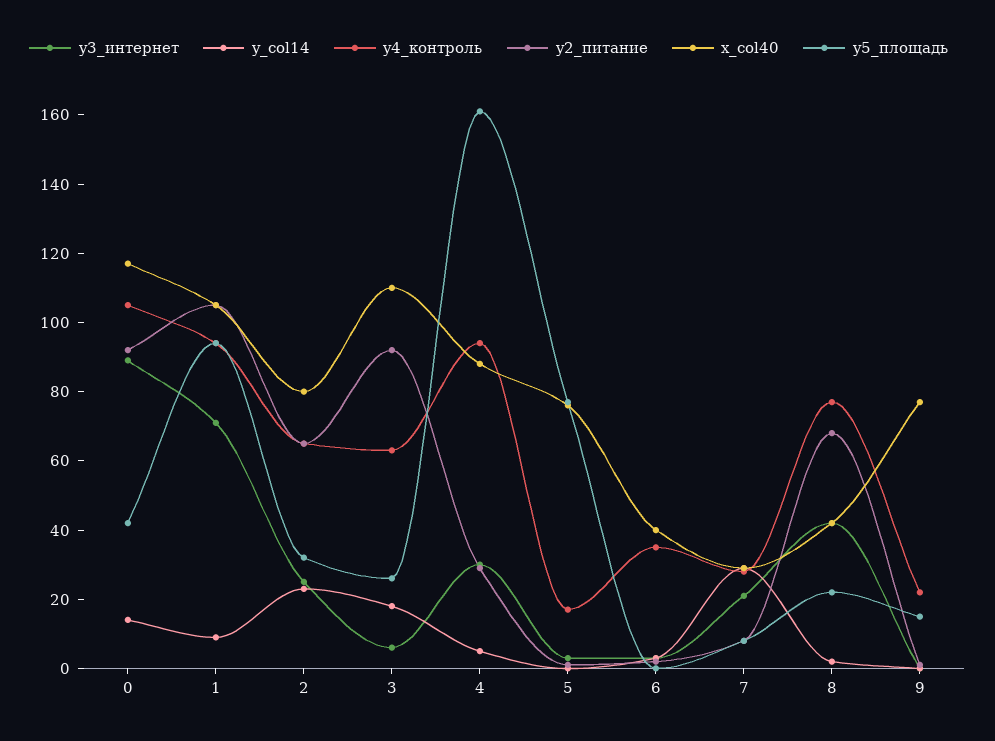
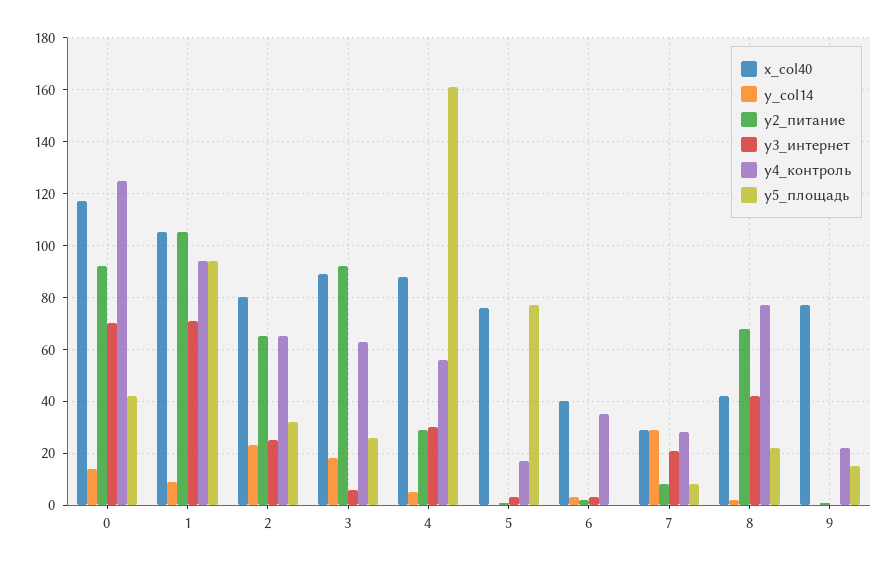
  {
    "y3_интернет": {
-     "0": 90,
+     "0": 70,
      "1": 70,
      "2": 25,
      "3": 5,
      "4": 30,
      "5": 5,
      "6": 5,
      "7": 20,
      "8": 40,
      "9": 0
    },
    "y_col14": {
      "0": 15,
      "1": 10,
      "2": 25,
      "3": 20,
      "4": 5,
      "5": 0,
      "6": 5,
      "7": 30,
      "8": 0,
      "9": 0
    },
    "y4_контроль": {
-     "0": 105,
+     "0": 125,
      "1": 95,
      "2": 65,
      "3": 65,
-     "4": 95,
+     "4": 55,
      "5": 15,
      "6": 35,
      "7": 30,
      "8": 75,
      "9": 20
    },
    "y2_питание": {
      "0": 90,
      "1": 105,
      "2": 65,
      "3": 90,
      "4": 30,
      "5": 0,
      "6": 0,
      "7": 10,
      "8": 70,
      "9": 0
    },
    "x_col40": {
      "0": 115,
      "1": 105,
      "2": 80,
-     "3": 110,
+     "3": 90,
      "4": 90,
      "5": 75,
      "6": 40,
      "7": 30,
      "8": 40,
      "9": 75
    },
    "y5_площадь": {
      "0": 40,
      "1": 95,
      "2": 30,
      "3": 25,
      "4": 160,
      "5": 75,
      "6": 0,
      "7": 10,
      "8": 20,
      "9": 15
    }
  }

